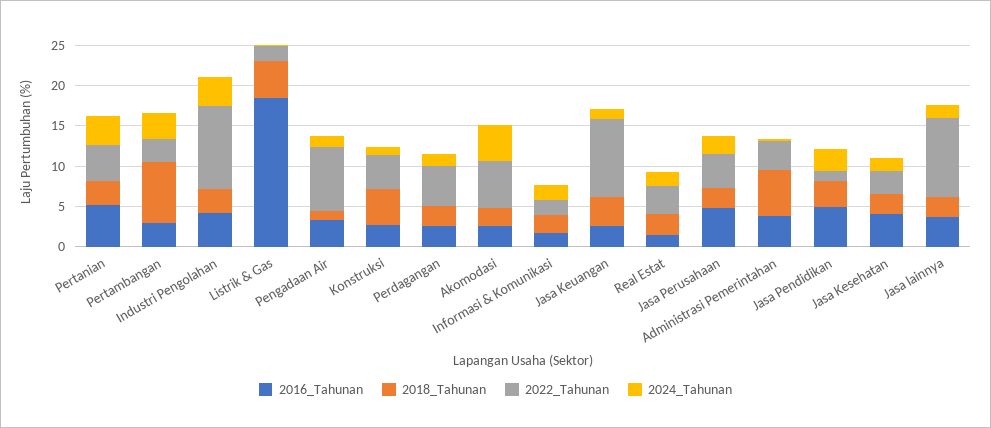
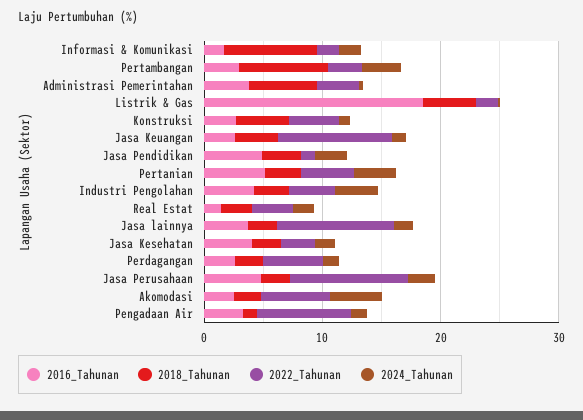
  {
    "2016_Tahunan": {
      "Pertanian": 5,
      "Pertambangan": 3,
      "Industri Pengolahan": 4,
      "Listrik & Gas": 18,
      "Pengadaan Air": 3,
      "Konstruksi": 3,
      "Perdagangan": 3,
      "Akomodasi": 3,
      "Informasi & Komunikasi": 2,
      "Jasa Keuangan": 3,
      "Real Estat": 1,
      "Jasa Perusahaan": 5,
      "Administrasi Pemerintahan": 4,
      "Jasa Pendidikan": 5,
      "Jasa Kesehatan": 4,
      "Jasa lainnya": 4
    },
    "2018_Tahunan": {
      "Pertanian": 3,
      "Pertambangan": 8,
      "Industri Pengolahan": 3,
      "Listrik & Gas": 5,
      "Pengadaan Air": 1,
      "Konstruksi": 4,
      "Perdagangan": 2,
      "Akomodasi": 2,
-     "Informasi & Komunikasi": 2,
+     "Informasi & Komunikasi": 8,
      "Jasa Keuangan": 4,
      "Real Estat": 3,
      "Jasa Perusahaan": 2,
      "Administrasi Pemerintahan": 6,
      "Jasa Pendidikan": 3,
      "Jasa Kesehatan": 2,
      "Jasa lainnya": 3
    },
    "2022_Tahunan": {
      "Pertanian": 4,
      "Pertambangan": 3,
-     "Industri Pengolahan": 10,
+     "Industri Pengolahan": 4,
      "Listrik & Gas": 2,
      "Pengadaan Air": 8,
      "Konstruksi": 4,
      "Perdagangan": 5,
      "Akomodasi": 6,
      "Informasi & Komunikasi": 2,
      "Jasa Keuangan": 10,
      "Real Estat": 3,
-     "Jasa Perusahaan": 4,
+     "Jasa Perusahaan": 10,
      "Administrasi Pemerintahan": 4,
      "Jasa Pendidikan": 1,
      "Jasa Kesehatan": 3,
      "Jasa lainnya": 10
    },
    "2024_Tahunan": {
      "Pertanian": 4,
      "Pertambangan": 3,
      "Industri Pengolahan": 4,
      "Listrik & Gas": 0,
      "Pengadaan Air": 1,
      "Konstruksi": 1,
      "Perdagangan": 1,
      "Akomodasi": 4,
      "Informasi & Komunikasi": 2,
      "Jasa Keuangan": 1,
      "Real Estat": 2,
      "Jasa Perusahaan": 2,
      "Administrasi Pemerintahan": 0,
      "Jasa Pendidikan": 3,
      "Jasa Kesehatan": 2,
      "Jasa lainnya": 2
    }
  }

